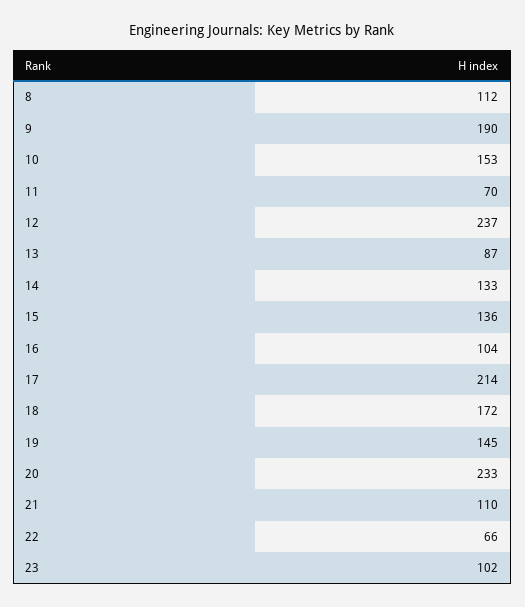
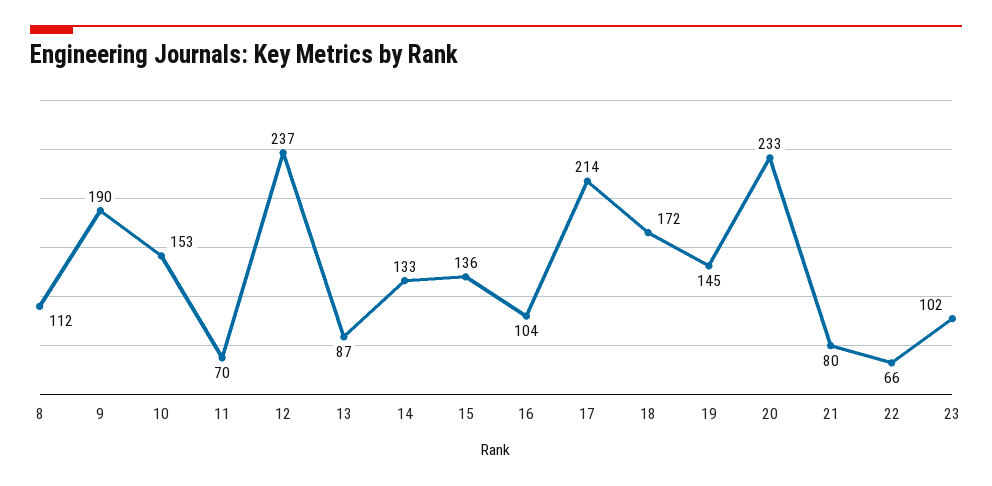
  {
    "8": 112,
    "9": 190,
    "10": 153,
    "11": 70,
    "12": 237,
    "13": 87,
    "14": 133,
    "15": 136,
    "16": 104,
    "17": 214,
    "18": 172,
    "19": 145,
    "20": 233,
-   "21": 110,
+   "21": 80,
    "22": 66,
    "23": 102
  }

